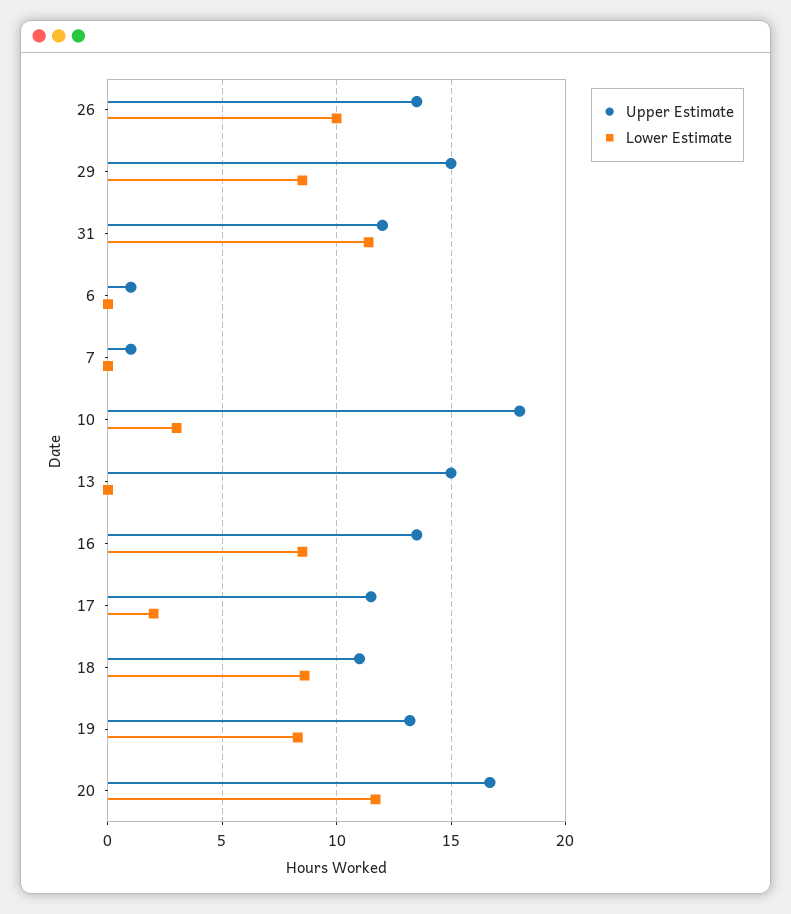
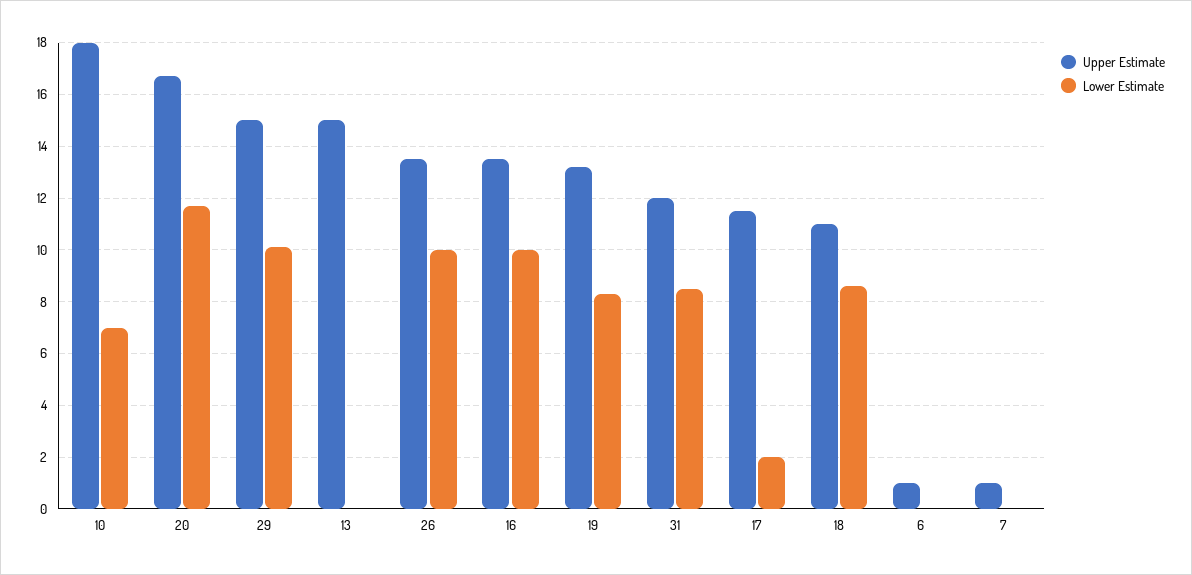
  {
    "Upper Estimate": {
      "26": 13.5,
      "29": 15,
      "31": 12,
      "6": 1,
      "7": 1,
      "10": 18,
      "13": 15,
      "16": 13.5,
      "17": 11.5,
      "18": 11,
      "19": 13,
      "20": 16.5
    },
    "Lower Estimate": {
      "26": 10,
-     "29": 8.5,
+     "29": 10,
-     "31": 11.5,
+     "31": 8.5,
      "6": 0,
      "7": 0,
-     "10": 3,
+     "10": 7,
      "13": 0,
-     "16": 8.5,
+     "16": 10,
      "17": 2,
      "18": 8.5,
      "19": 8.5,
      "20": 11.5
    }
  }

